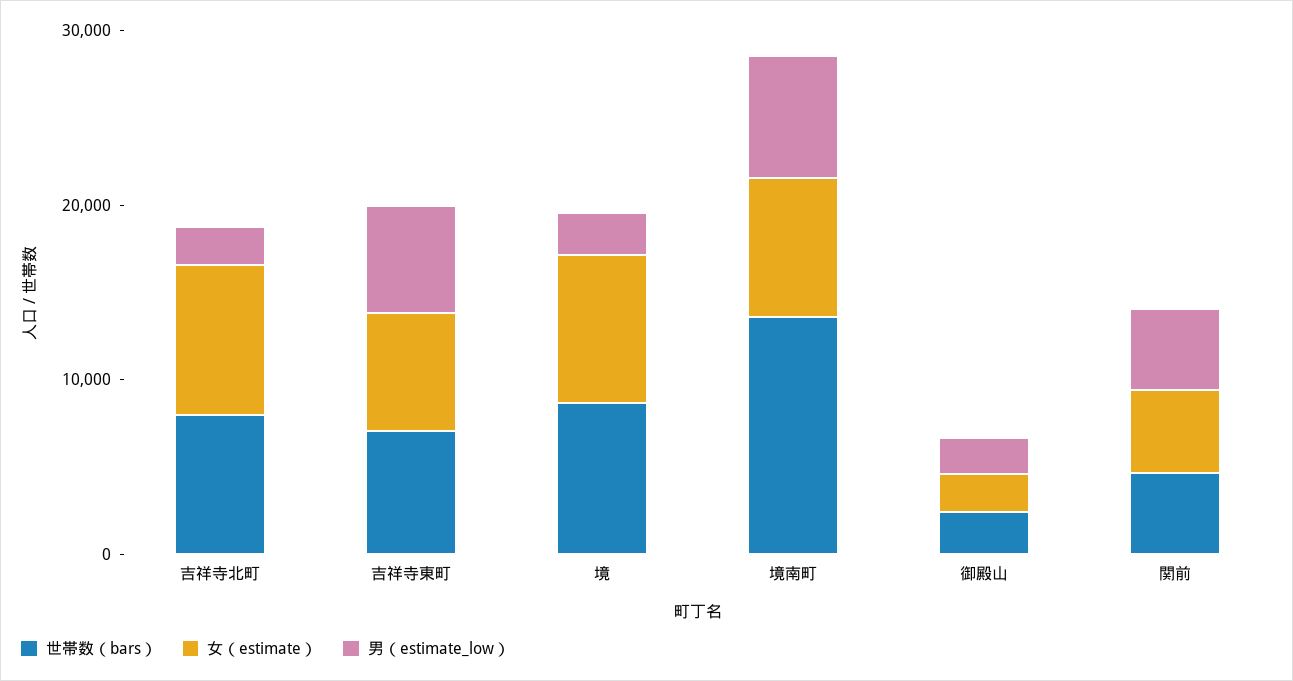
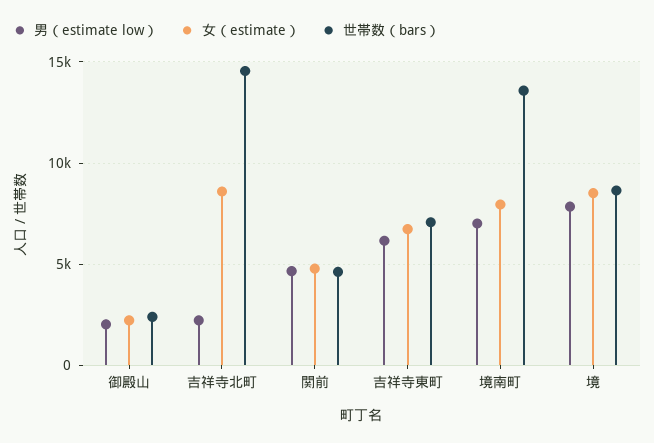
  {
    "世帯数（bars）": {
-     "吉祥寺北町": 8000,
+     "吉祥寺北町": 14500,
      "吉祥寺東町": 7000,
      "境": 8500,
      "境南町": 13500,
      "御殿山": 2500,
      "関前": 4500
    },
    "女（estimate）": {
      "吉祥寺北町": 8500,
      "吉祥寺東町": 6500,
      "境": 8500,
      "境南町": 8000,
      "御殿山": 2000,
      "関前": 5000
    },
    "男（estimate_low）": {
      "吉祥寺北町": 2000,
      "吉祥寺東町": 6000,
-     "境": 2000,
+     "境": 8000,
      "境南町": 7000,
      "御殿山": 2000,
      "関前": 4500
    }
  }

